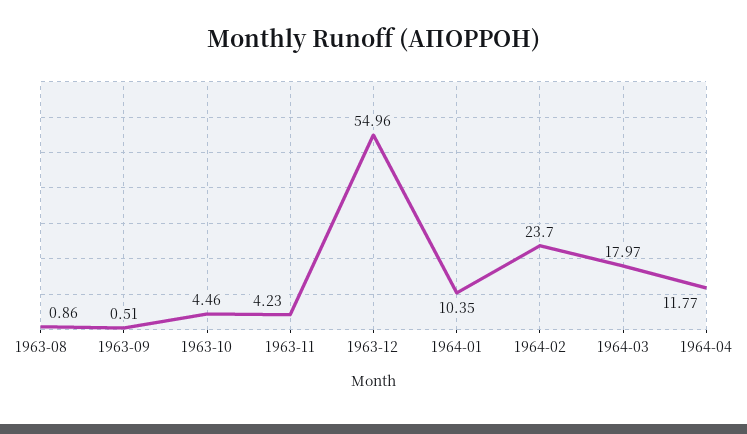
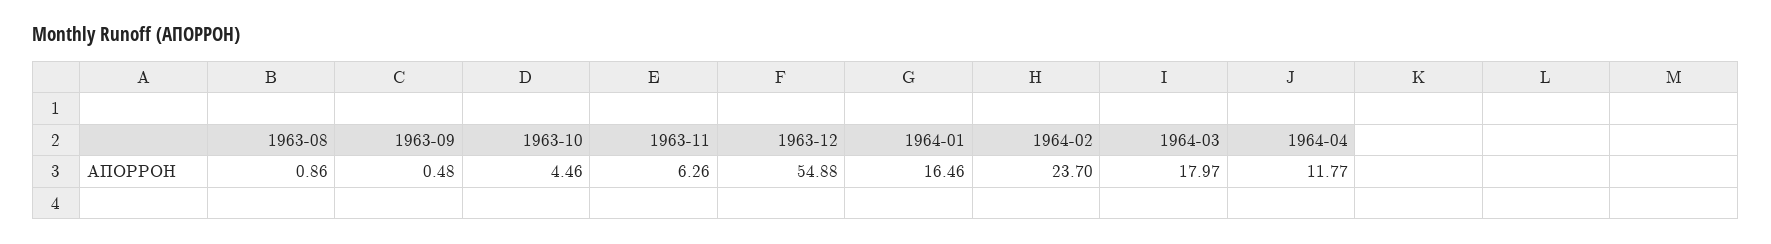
  {
    "1963-08": 0.86,
-   "1963-09": 0.51,
+   "1963-09": 0.48,
    "1963-10": 4.46,
-   "1963-11": 4.23,
+   "1963-11": 6.26,
-   "1963-12": 54.96,
+   "1963-12": 54.88,
-   "1964-01": 10.35,
+   "1964-01": 16.46,
    "1964-02": 23.7,
    "1964-03": 17.97,
    "1964-04": 11.77
  }

